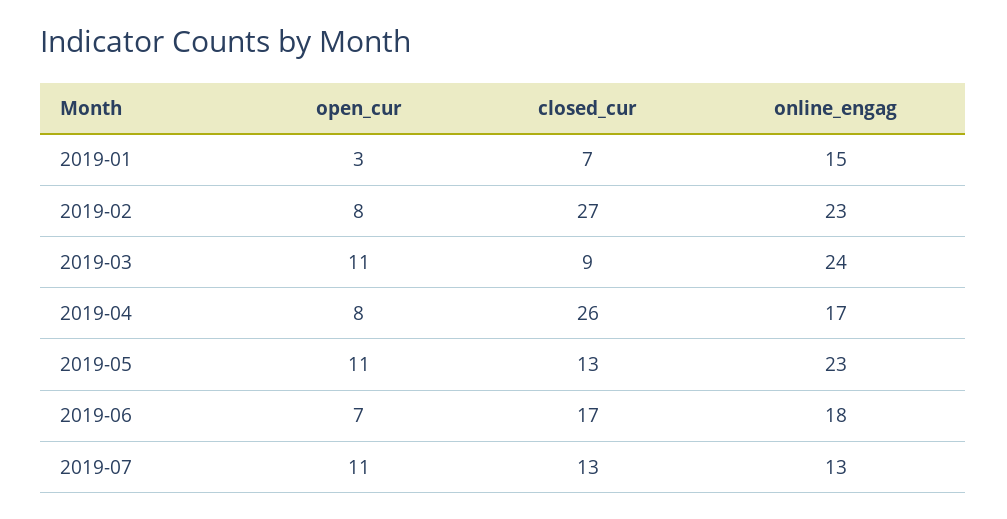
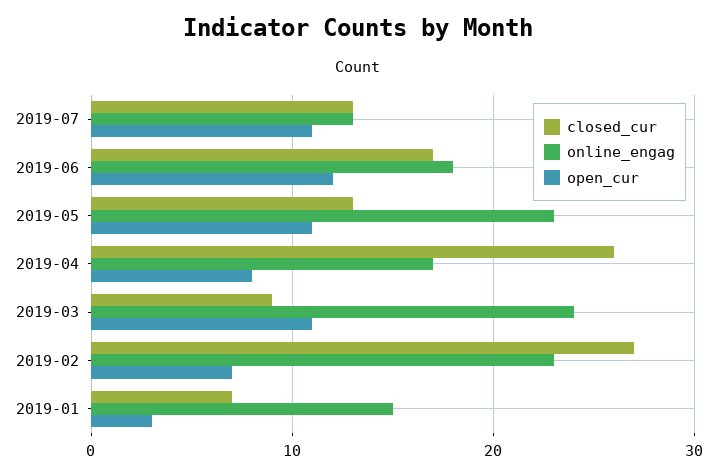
  {
    "open_cur": {
      "2019-01": 3,
-     "2019-02": 8,
+     "2019-02": 7,
      "2019-03": 11,
      "2019-04": 8,
      "2019-05": 11,
-     "2019-06": 7,
+     "2019-06": 12,
      "2019-07": 11
    },
    "closed_cur": {
      "2019-01": 7,
      "2019-02": 27,
      "2019-03": 9,
      "2019-04": 26,
      "2019-05": 13,
      "2019-06": 17,
      "2019-07": 13
    },
    "online_engag": {
      "2019-01": 15,
      "2019-02": 23,
      "2019-03": 24,
      "2019-04": 17,
      "2019-05": 23,
      "2019-06": 18,
      "2019-07": 13
    }
  }

